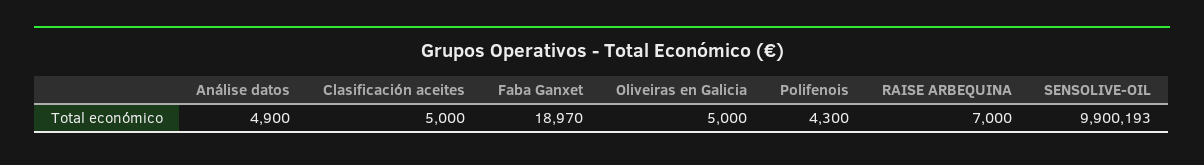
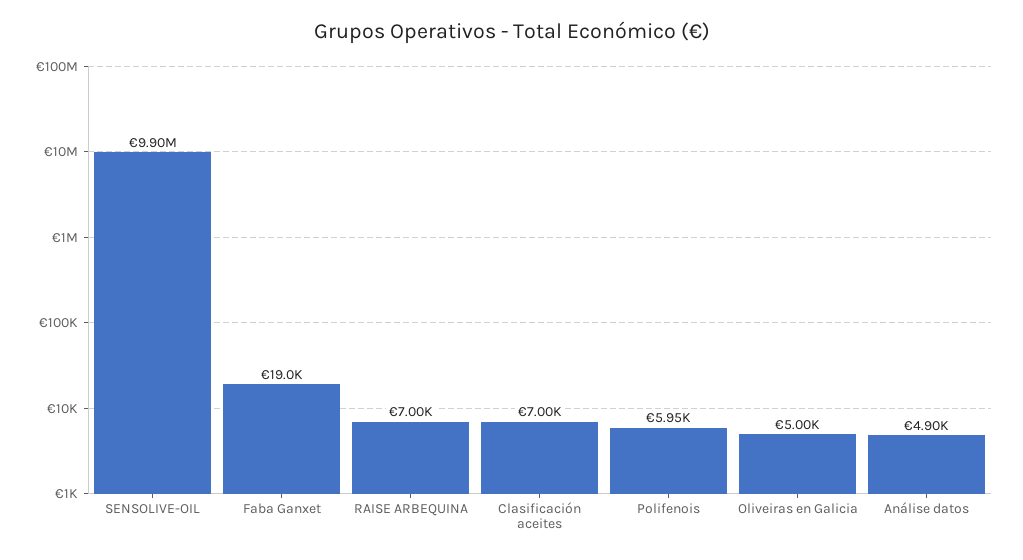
  {
    "Análise datos": 4900,
-   "Clasificación aceites": 5000,
+   "Clasificación aceites": 7000,
    "Faba Ganxet": 18970,
    "Oliveiras en Galicia": 5000,
-   "Polifenois": 4300,
+   "Polifenois": 5950,
    "RAISE ARBEQUINA": 7000,
    "SENSOLIVE-OIL": 9900193
  }

